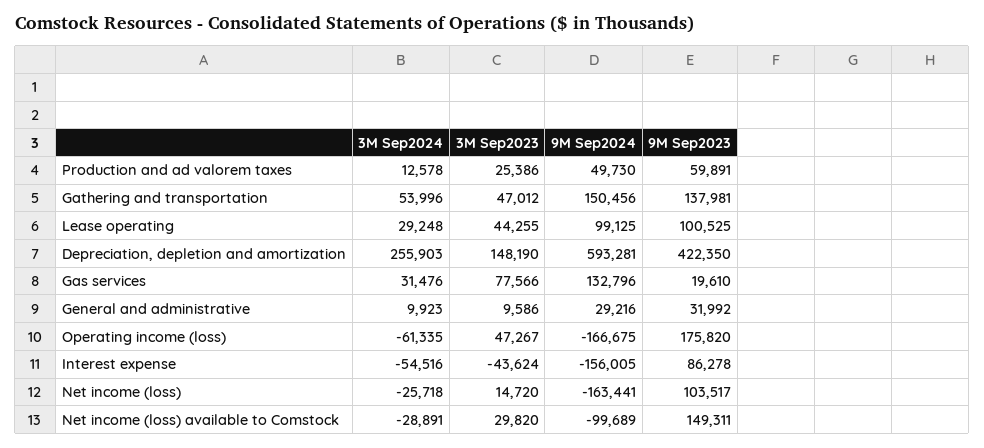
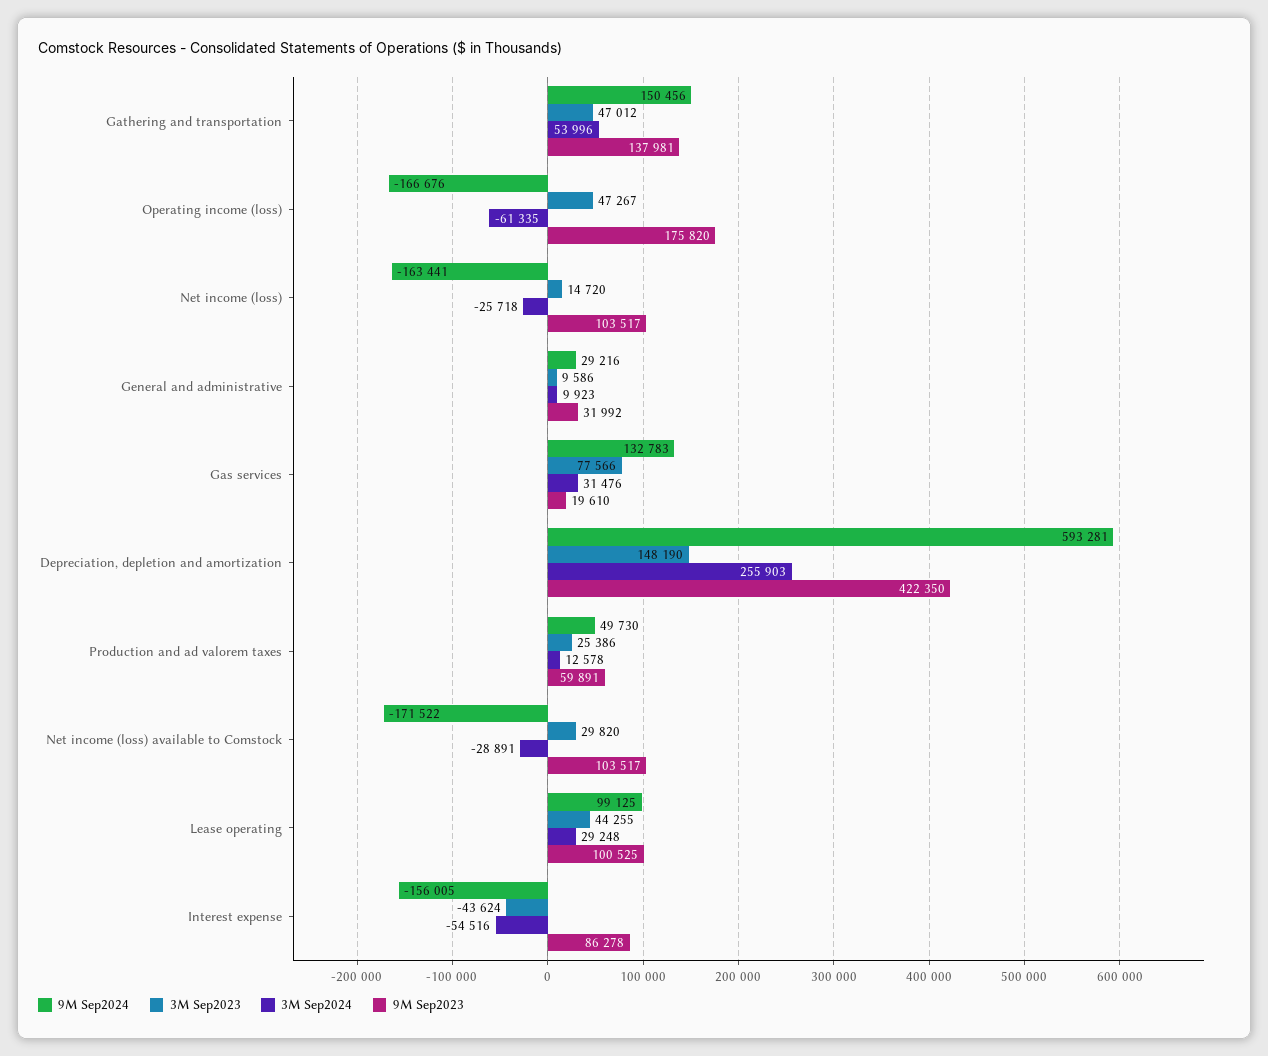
  {
    "3M Sep2024": {
      "Production and ad valorem taxes": 12578,
      "Gathering and transportation": 53996,
      "Lease operating": 29248,
      "Depreciation, depletion and amortization": 255903,
      "Gas services": 31476,
      "General and administrative": 9923,
      "Operating income (loss)": -61335,
      "Interest expense": -54516,
      "Net income (loss)": -25718,
      "Net income (loss) available to Comstock": -28891
    },
    "3M Sep2023": {
      "Production and ad valorem taxes": 25386,
      "Gathering and transportation": 47012,
      "Lease operating": 44255,
      "Depreciation, depletion and amortization": 148190,
      "Gas services": 77566,
      "General and administrative": 9586,
      "Operating income (loss)": 47267,
      "Interest expense": -43624,
      "Net income (loss)": 14720,
      "Net income (loss) available to Comstock": 29820
    },
    "9M Sep2024": {
      "Production and ad valorem taxes": 49730,
      "Gathering and transportation": 150456,
      "Lease operating": 99125,
      "Depreciation, depletion and amortization": 593281,
-     "Gas services": 132796,
+     "Gas services": 132783,
      "General and administrative": 29216,
-     "Operating income (loss)": -166675,
+     "Operating income (loss)": -166676,
      "Interest expense": -156005,
      "Net income (loss)": -163441,
-     "Net income (loss) available to Comstock": -99689
+     "Net income (loss) available to Comstock": -171522
    },
    "9M Sep2023": {
      "Production and ad valorem taxes": 59891,
      "Gathering and transportation": 137981,
      "Lease operating": 100525,
      "Depreciation, depletion and amortization": 422350,
      "Gas services": 19610,
      "General and administrative": 31992,
      "Operating income (loss)": 175820,
      "Interest expense": 86278,
      "Net income (loss)": 103517,
-     "Net income (loss) available to Comstock": 149311
+     "Net income (loss) available to Comstock": 103517
    }
  }

